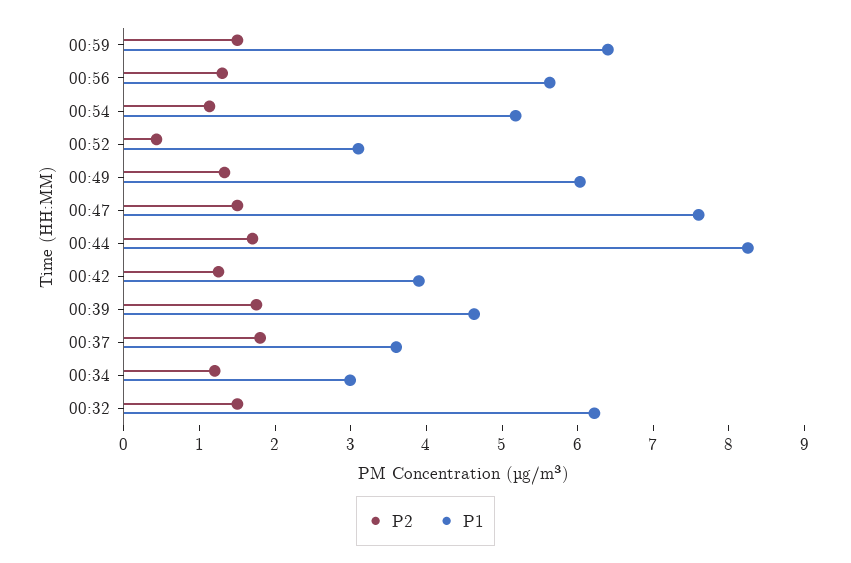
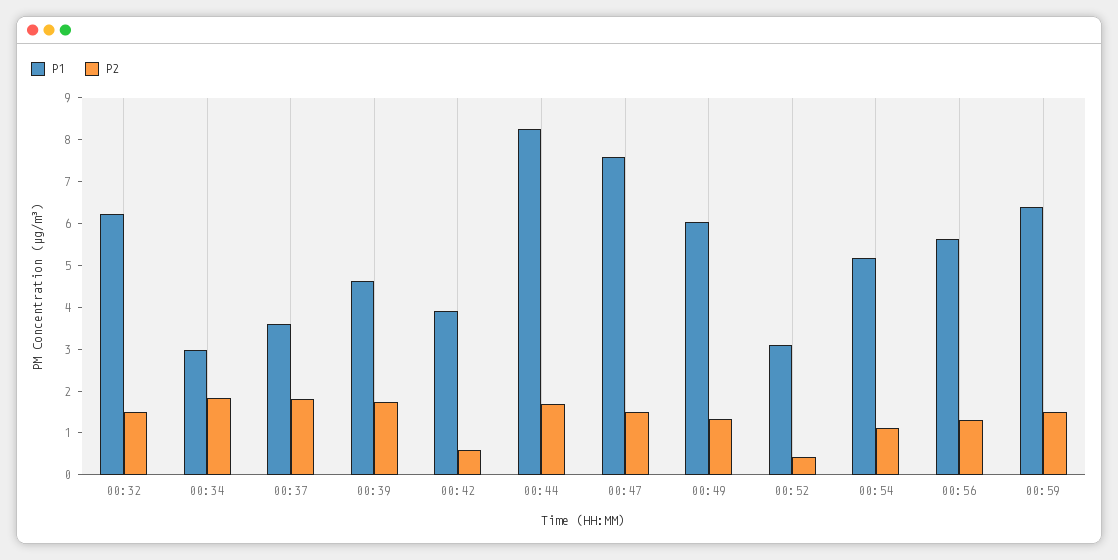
  {
    "P2": {
      "00:59": 1.6,
      "00:56": 1.4,
      "00:54": 1.2,
      "00:52": 0.4,
      "00:49": 1.4,
      "00:47": 1.6,
      "00:44": 1.8,
-     "00:42": 1.2,
+     "00:42": 0.6,
      "00:39": 1.8,
      "00:37": 1.8,
-     "00:34": 1.2,
+     "00:34": 1.8,
      "00:32": 1.6
    },
    "P1": {
      "00:59": 6.4,
      "00:56": 5.6,
      "00:54": 5.2,
      "00:52": 3.2,
      "00:49": 6,
      "00:47": 7.6,
      "00:44": 8.2,
      "00:42": 4,
      "00:39": 4.6,
      "00:37": 3.6,
      "00:34": 3,
      "00:32": 6.2
    }
  }

